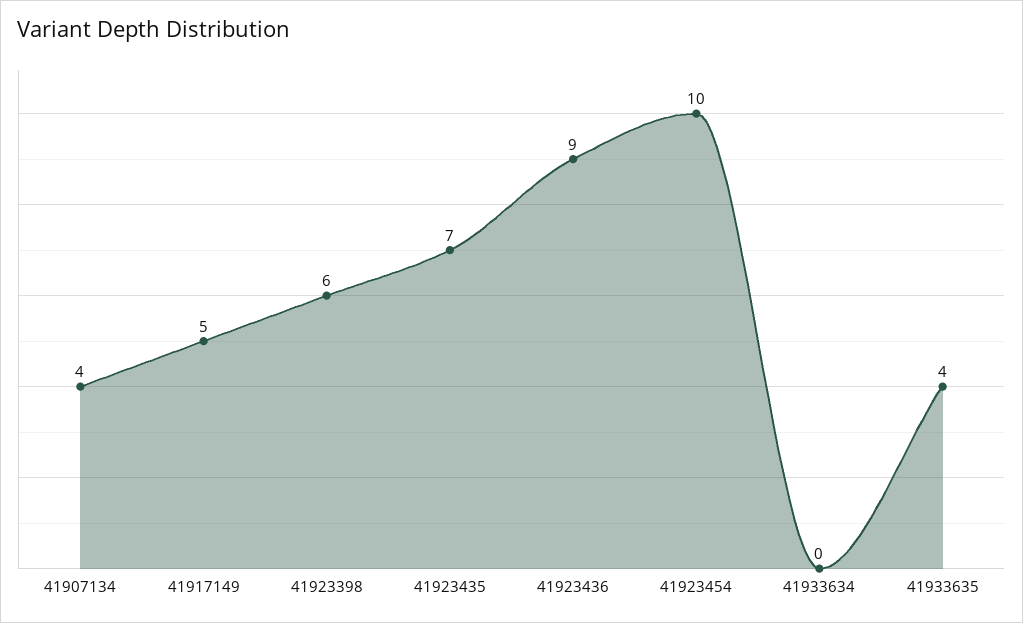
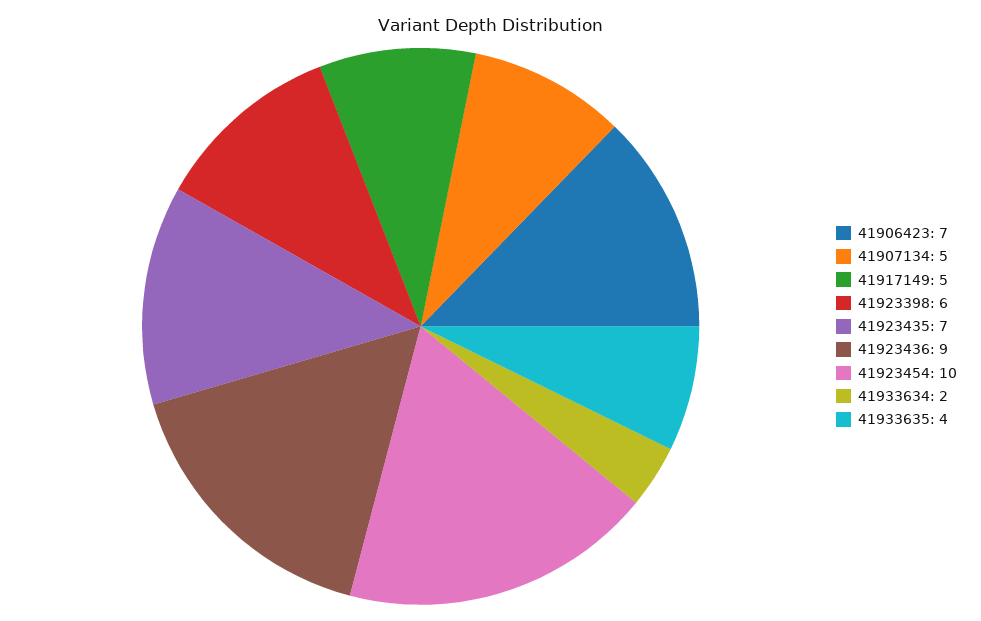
  {
-   "41907134": 4,
+   "41907134": 5,
    "41917149": 5,
    "41923398": 6,
    "41923435": 7,
    "41923436": 9,
    "41923454": 10,
-   "41933634": 0,
+   "41933634": 2,
-   "41933635": 4
+   "41933635": 4,
+   "41906423": 7
  }

